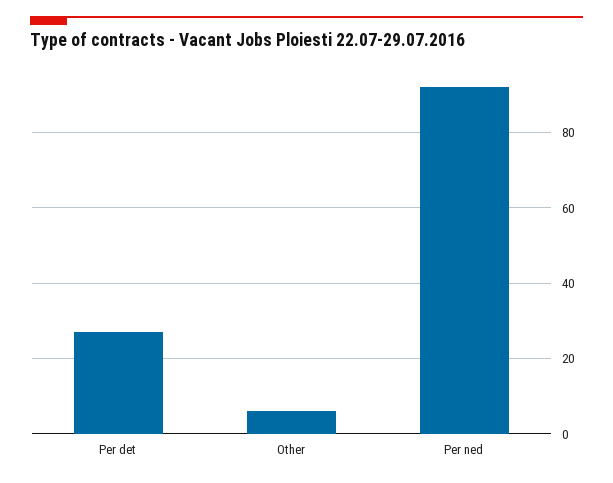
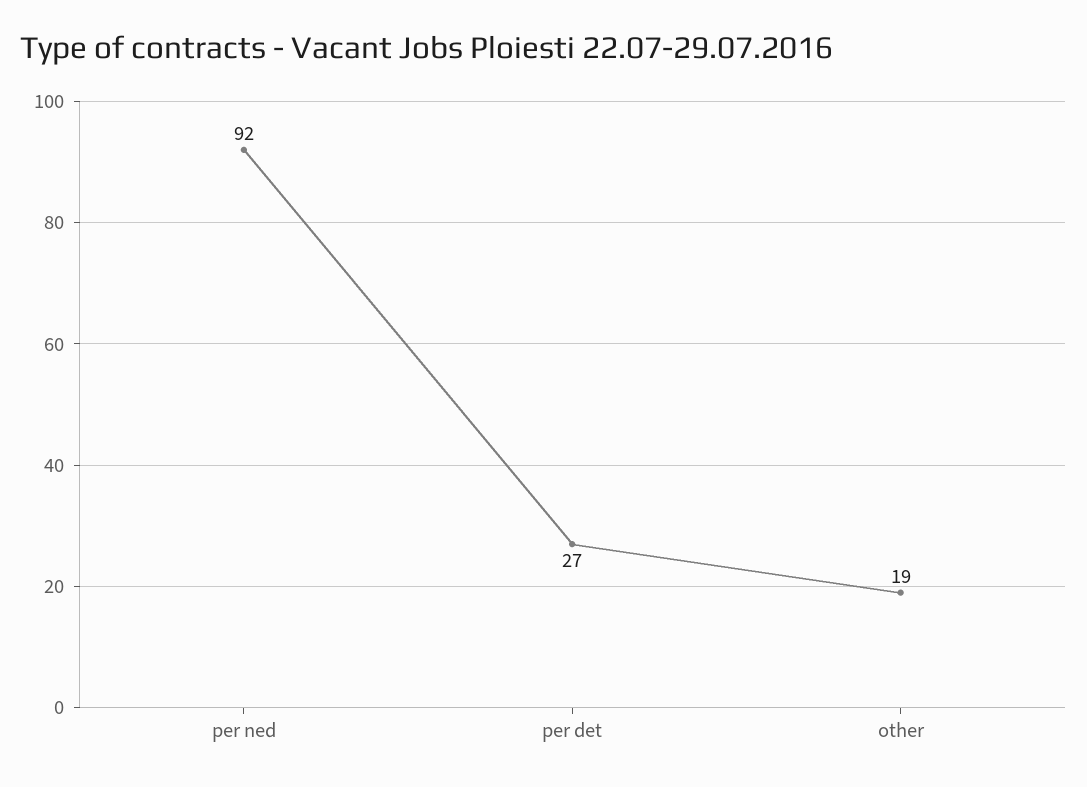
  {
    "Per det": 27,
-   "Other": 5,
+   "Other": 19,
    "Per ned": 92
  }

